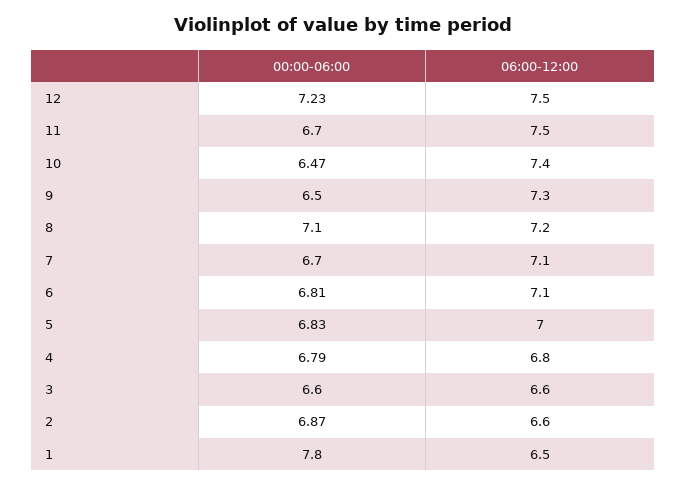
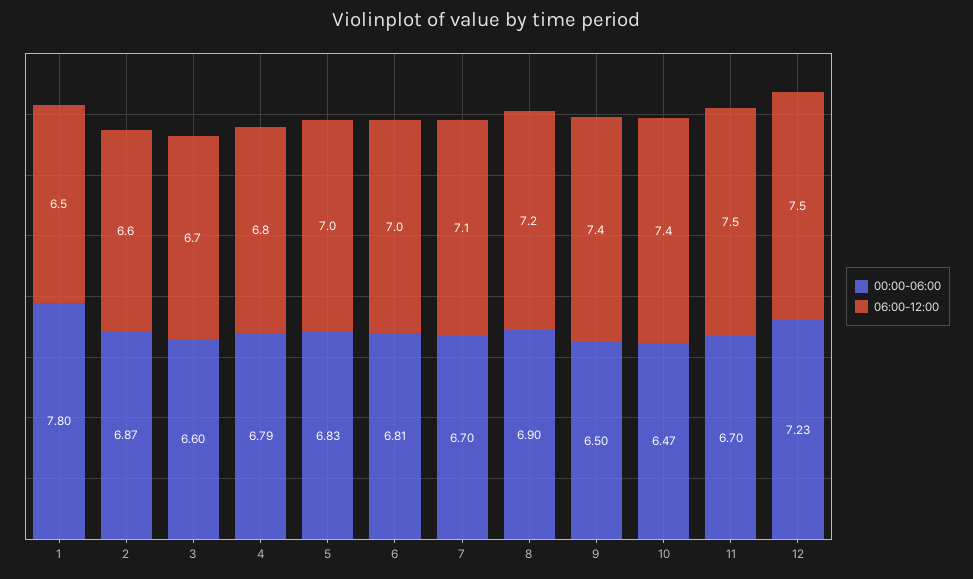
  {
    "00:00-06:00": {
      "12": 7.23,
      "11": 6.7,
      "10": 6.47,
      "9": 6.5,
-     "8": 7.1,
+     "8": 6.9,
      "7": 6.7,
      "6": 6.81,
      "5": 6.83,
      "4": 6.79,
      "3": 6.6,
      "2": 6.87,
      "1": 7.8
    },
    "06:00-12:00": {
      "12": 7.5,
      "11": 7.5,
      "10": 7.4,
-     "9": 7.3,
+     "9": 7.4,
      "8": 7.2,
      "7": 7.1,
-     "6": 7.1,
+     "6": 7,
      "5": 7,
      "4": 6.8,
-     "3": 6.6,
+     "3": 6.7,
      "2": 6.6,
      "1": 6.5
    }
  }

